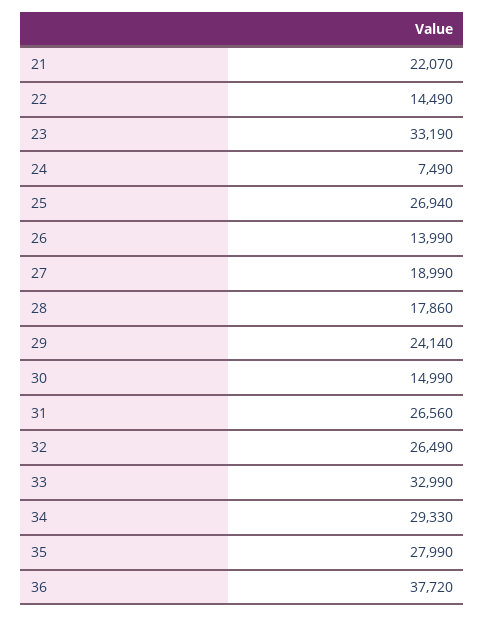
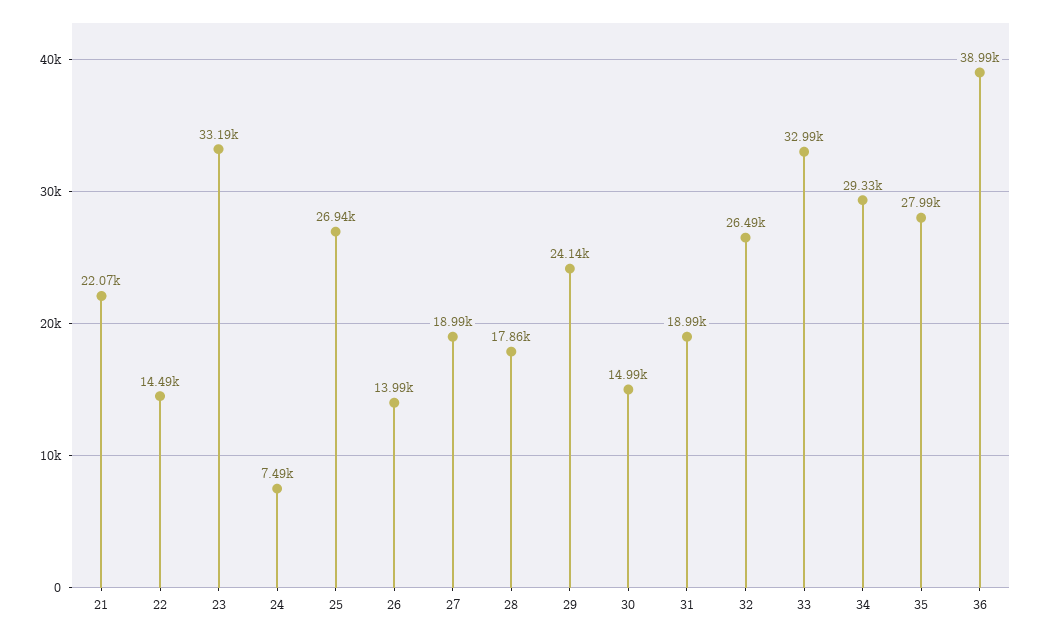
  {
    "21": 22070,
    "22": 14490,
    "23": 33190,
    "24": 7490,
    "25": 26940,
    "26": 13990,
    "27": 18990,
    "28": 17860,
    "29": 24140,
    "30": 14990,
-   "31": 26560,
+   "31": 18990,
    "32": 26490,
    "33": 32990,
    "34": 29330,
    "35": 27990,
-   "36": 37720
+   "36": 38990
  }

